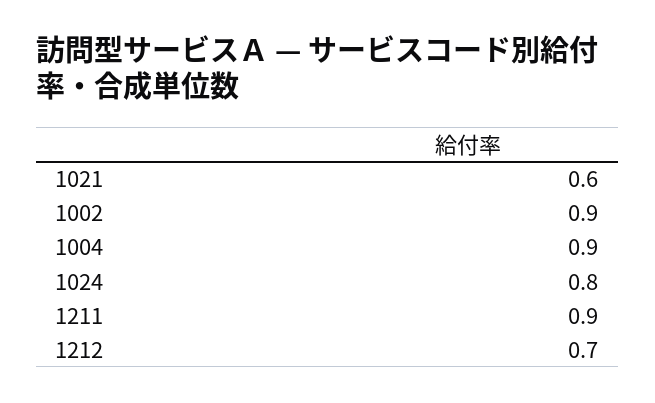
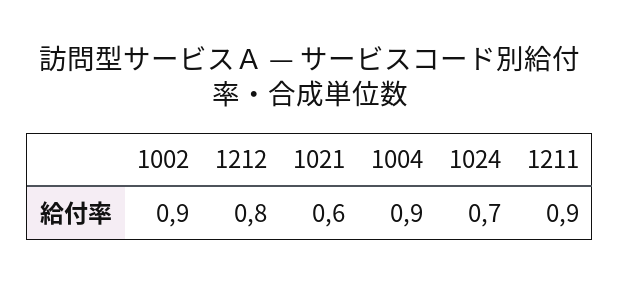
  {
    "1021": 0.6,
    "1002": 0.9,
    "1004": 0.9,
-   "1024": 0.8,
+   "1024": 0.7,
    "1211": 0.9,
-   "1212": 0.7
+   "1212": 0.8
  }

